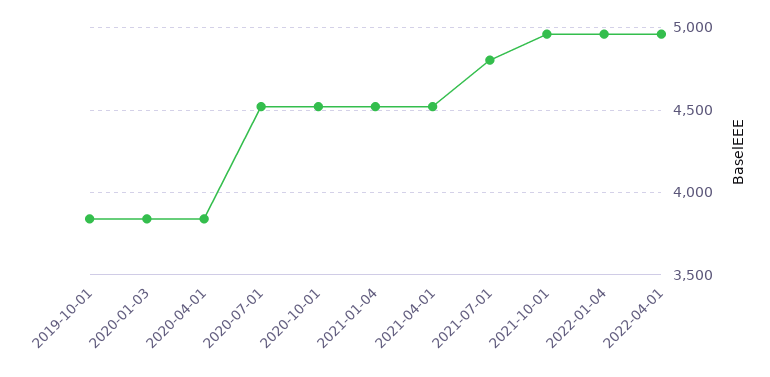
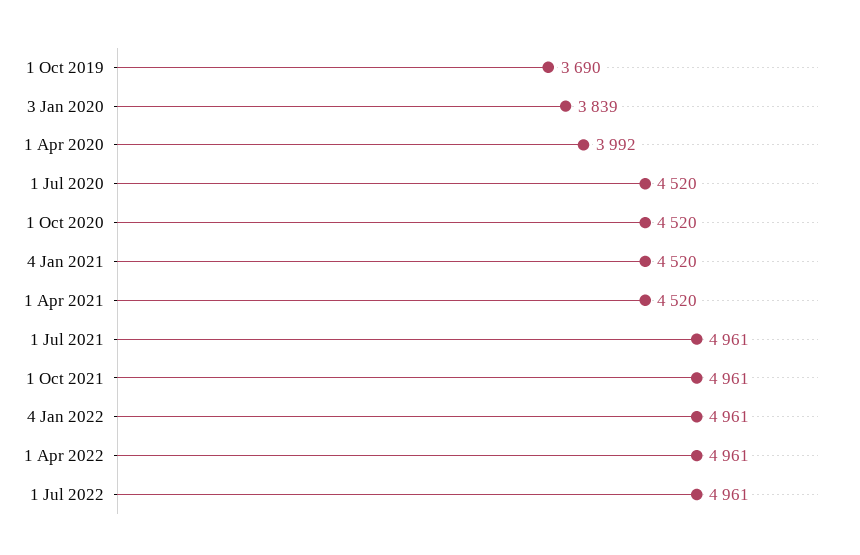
  {
-   "2019-10-01": 3850,
+   "2019-10-01": 3690,
    "2020-01-03": 3839,
-   "2020-04-01": 3850,
+   "2020-04-01": 3992,
    "2020-07-01": 4520,
    "2020-10-01": 4520,
    "2021-01-04": 4520,
    "2021-04-01": 4520,
-   "2021-07-01": 4800,
+   "2021-07-01": 4961,
    "2021-10-01": 4961,
    "2022-01-04": 4961,
-   "2022-04-01": 4961
+   "2022-04-01": 4961,
+   "1 Jul 2022": 4961
  }

